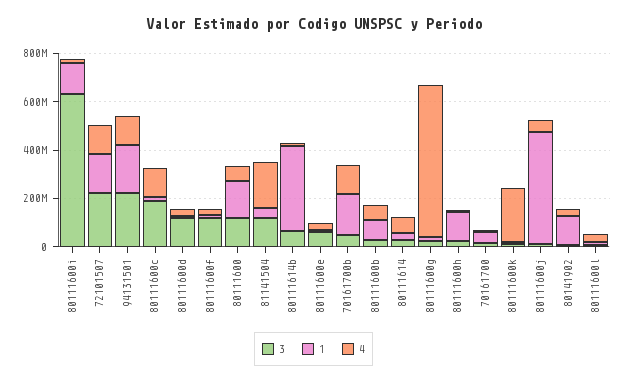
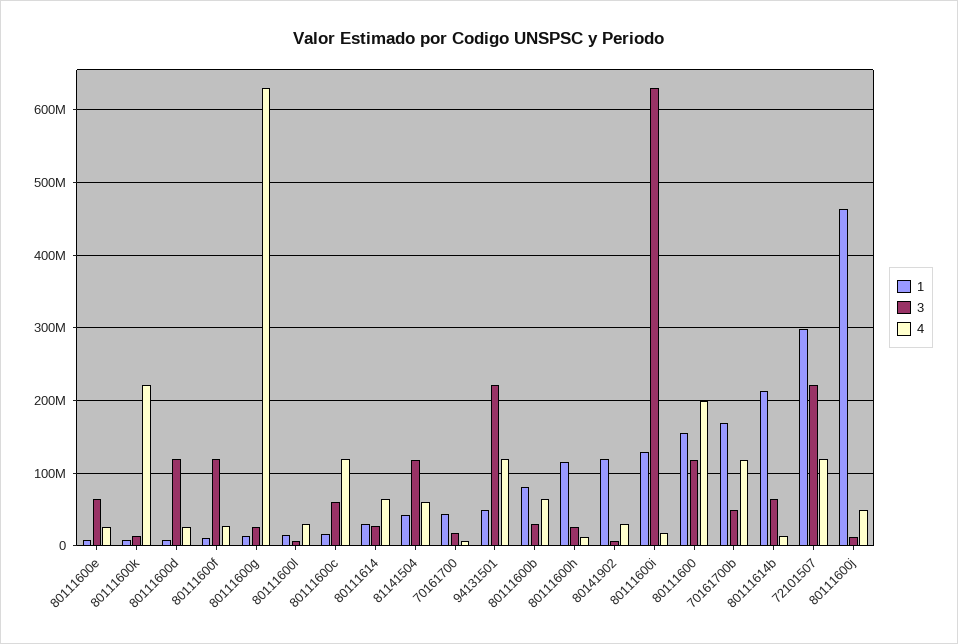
  {
    "3": {
      "80111600i": 630000000,
      "72101507": 220000000,
      "94131501": 220000000,
-     "80111600c": 200000000,
+     "80111600c": 60000000,
      "80111600d": 120000000,
      "80111600f": 120000000,
      "80111600": 120000000,
      "81141504": 120000000,
      "80111614b": 70000000,
      "80111600e": 60000000,
      "70161700b": 50000000,
      "80111600b": 30000000,
      "80111614": 30000000,
      "80111600g": 30000000,
      "80111600h": 30000000,
      "70161700": 20000000,
      "80111600k": 10000000,
      "80111600j": 10000000,
      "80141902": 10000000,
      "80111600l": 10000000
    },
    "1": {
      "80111600i": 130000000,
-     "72101507": 150000000,
+     "72101507": 300000000,
-     "94131501": 200000000,
+     "94131501": 50000000,
      "80111600c": 20000000,
      "80111600d": 10000000,
      "80111600f": 10000000,
      "80111600": 160000000,
      "81141504": 40000000,
-     "80111614b": 350000000,
+     "80111614b": 210000000,
      "80111600e": 10000000,
      "70161700b": 170000000,
      "80111600b": 80000000,
      "80111614": 30000000,
      "80111600g": 10000000,
      "80111600h": 120000000,
      "70161700": 40000000,
      "80111600k": 10000000,
      "80111600j": 460000000,
      "80141902": 120000000,
      "80111600l": 20000000
    },
    "4": {
      "80111600i": 20000000,
      "72101507": 120000000,
      "94131501": 120000000,
      "80111600c": 120000000,
      "80111600d": 30000000,
      "80111600f": 30000000,
-     "80111600": 50000000,
+     "80111600": 200000000,
-     "81141504": 200000000,
+     "81141504": 60000000,
      "80111614b": 10000000,
      "80111600e": 30000000,
      "70161700b": 120000000,
      "80111600b": 60000000,
      "80111614": 70000000,
      "80111600g": 630000000,
      "80111600h": 10000000,
      "70161700": 10000000,
      "80111600k": 220000000,
      "80111600j": 50000000,
      "80141902": 30000000,
      "80111600l": 30000000
    }
  }

